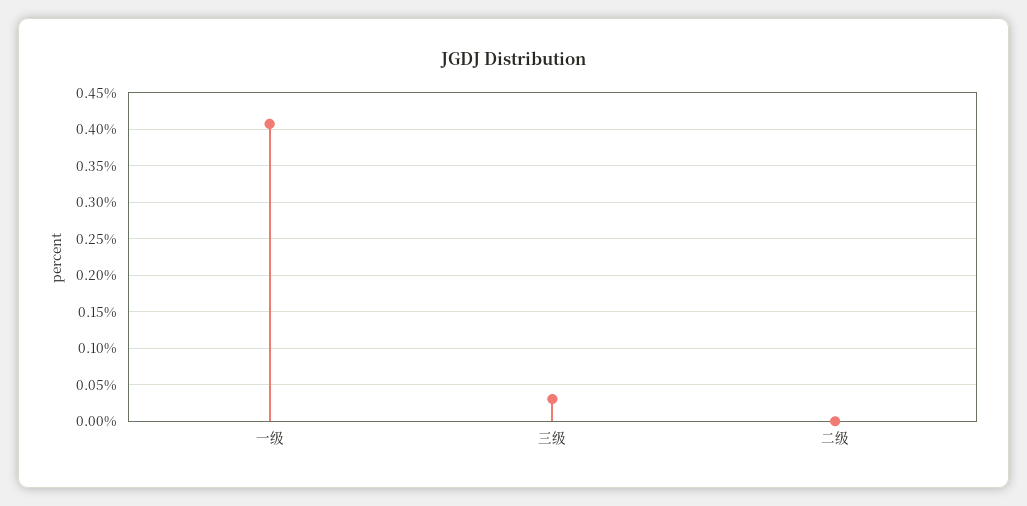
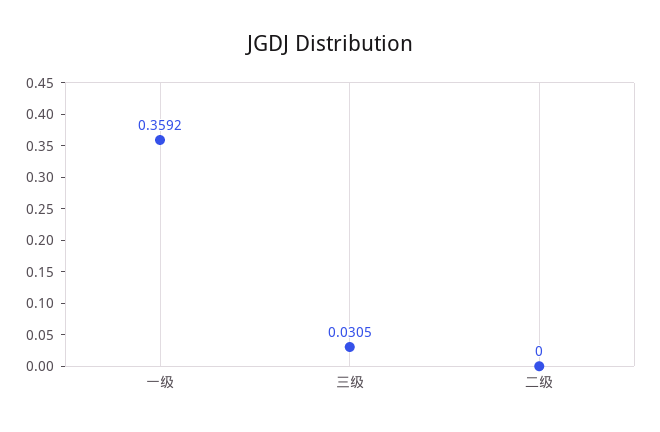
  {
-   "一级": 0.41,
+   "一级": 0.3592,
    "三级": 0.0305,
    "二级": 0
  }

